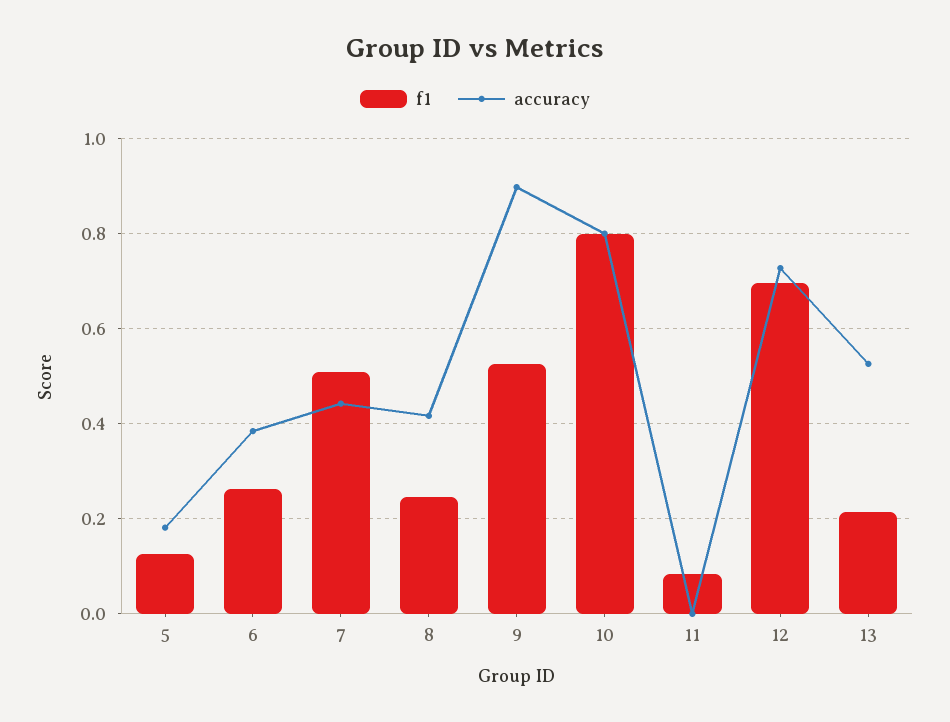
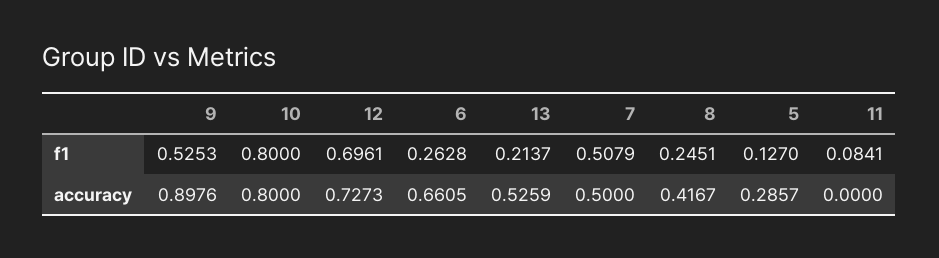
  {
    "f1": {
      "5": 0.127,
      "6": 0.2628,
      "7": 0.5079,
      "8": 0.2451,
      "9": 0.5253,
      "10": 0.8,
      "11": 0.0841,
      "12": 0.6961,
      "13": 0.2137
    },
    "accuracy": {
-     "5": 0.18,
+     "5": 0.2857,
-     "6": 0.38,
+     "6": 0.6605,
-     "7": 0.44,
+     "7": 0.5,
      "8": 0.4167,
      "9": 0.8976,
      "10": 0.8,
      "11": 0,
      "12": 0.7273,
      "13": 0.5259
    }
  }

